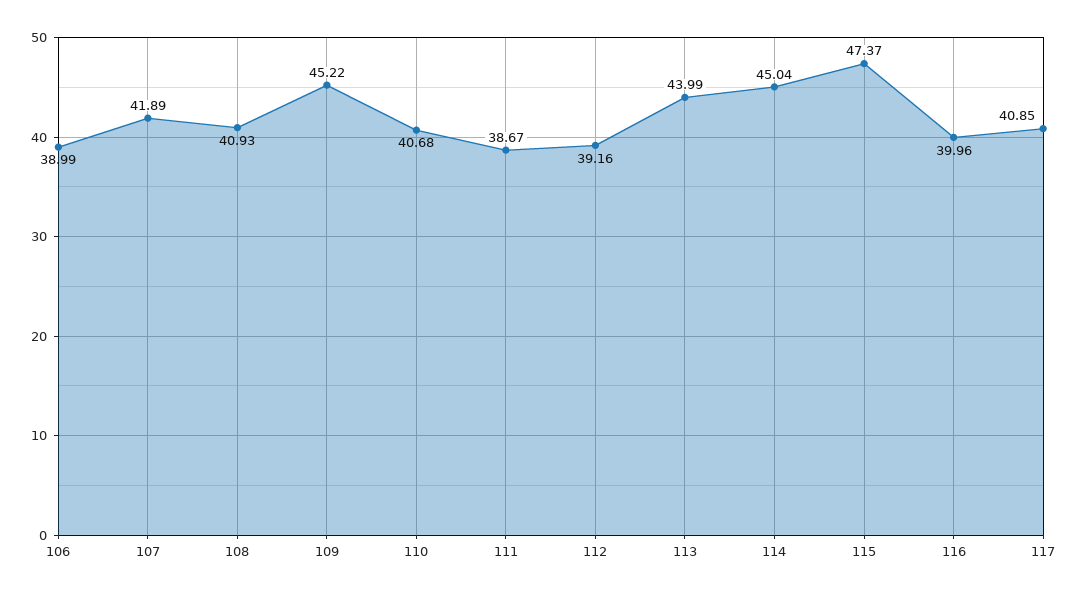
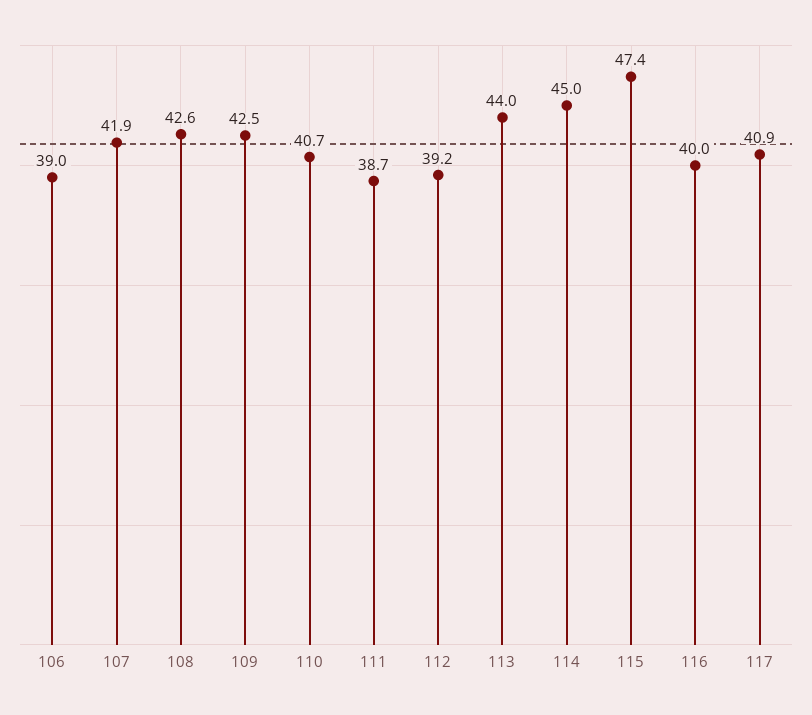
  {
    "106": 38.99,
    "107": 41.89,
-   "108": 40.93,
+   "108": 42.6,
-   "109": 45.22,
+   "109": 42.5,
    "110": 40.68,
    "111": 38.67,
    "112": 39.16,
    "113": 43.99,
    "114": 45.04,
    "115": 47.37,
    "116": 39.96,
    "117": 40.85
  }

